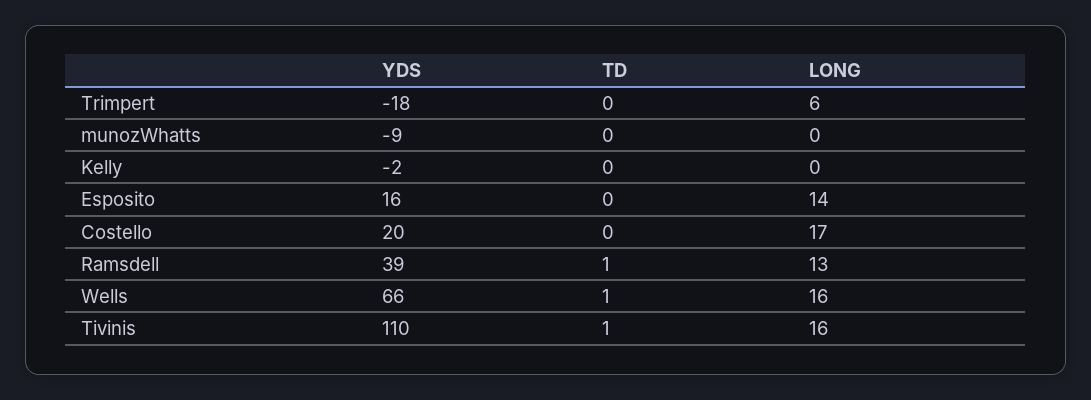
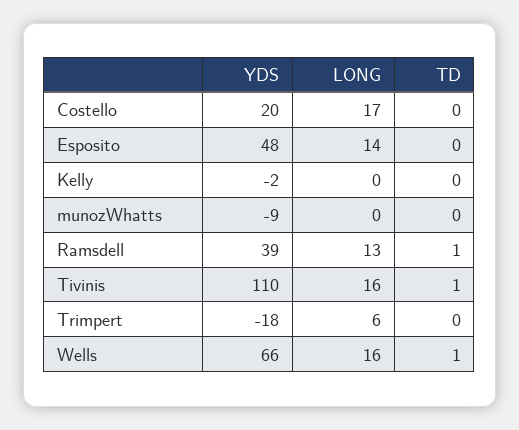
  {
    "YDS": {
      "Trimpert": -18,
      "munozWhatts": -9,
      "Kelly": -2,
-     "Esposito": 16,
+     "Esposito": 48,
      "Costello": 20,
      "Ramsdell": 39,
      "Wells": 66,
      "Tivinis": 110
    },
    "TD": {
      "Trimpert": 0,
      "munozWhatts": 0,
      "Kelly": 0,
      "Esposito": 0,
      "Costello": 0,
      "Ramsdell": 1,
      "Wells": 1,
      "Tivinis": 1
    },
    "LONG": {
      "Trimpert": 6,
      "munozWhatts": 0,
      "Kelly": 0,
      "Esposito": 14,
      "Costello": 17,
      "Ramsdell": 13,
      "Wells": 16,
      "Tivinis": 16
    }
  }

